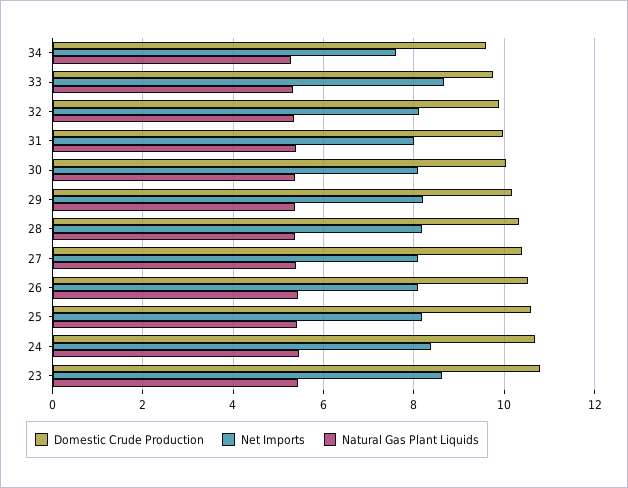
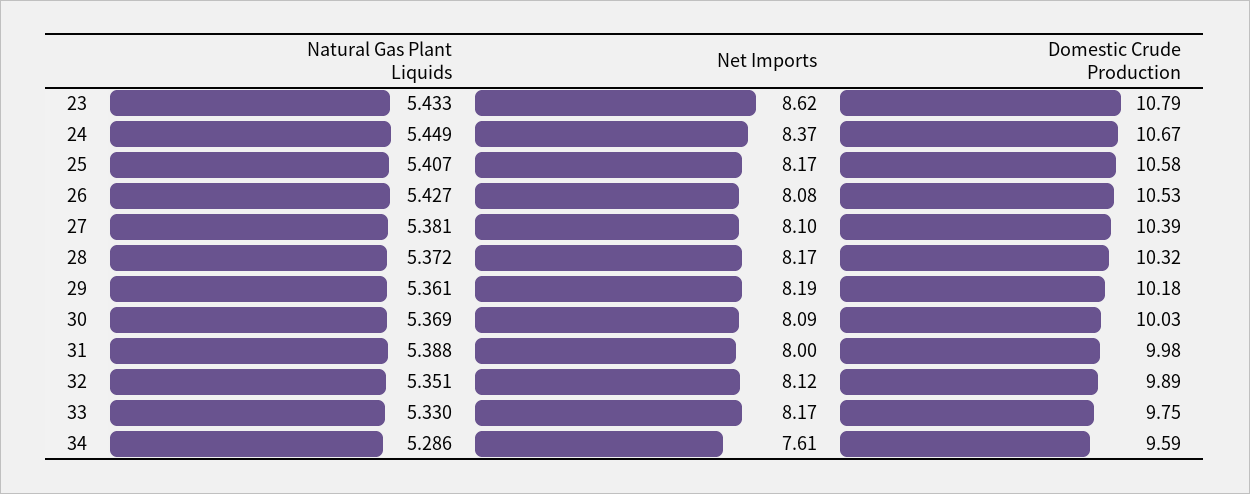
  {
    "Domestic Crude Production": {
      "34": 9.59,
      "33": 9.75,
      "32": 9.89,
      "31": 9.98,
      "30": 10.03,
      "29": 10.18,
      "28": 10.32,
      "27": 10.39,
      "26": 10.53,
      "25": 10.58,
      "24": 10.67,
      "23": 10.79
    },
    "Net Imports": {
      "34": 7.61,
-     "33": 8.6,
+     "33": 8.17,
      "32": 8.12,
      "31": 8,
      "30": 8.09,
      "29": 8.19,
      "28": 8.17,
      "27": 8.1,
      "26": 8.08,
      "25": 8.17,
      "24": 8.37,
      "23": 8.62
    },
    "Natural Gas Plant Liquids": {
      "34": 5.286,
      "33": 5.33,
      "32": 5.351,
      "31": 5.388,
      "30": 5.369,
      "29": 5.361,
      "28": 5.372,
      "27": 5.381,
      "26": 5.427,
      "25": 5.407,
      "24": 5.449,
      "23": 5.433
    }
  }

